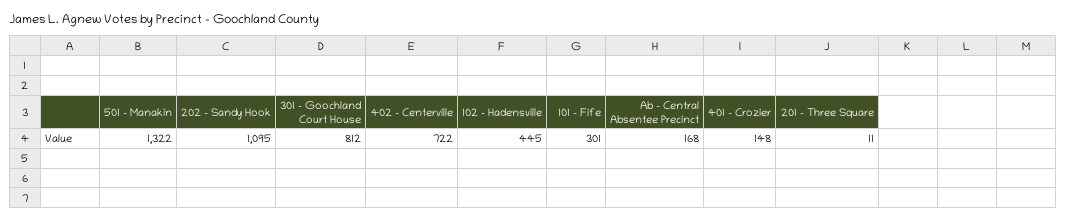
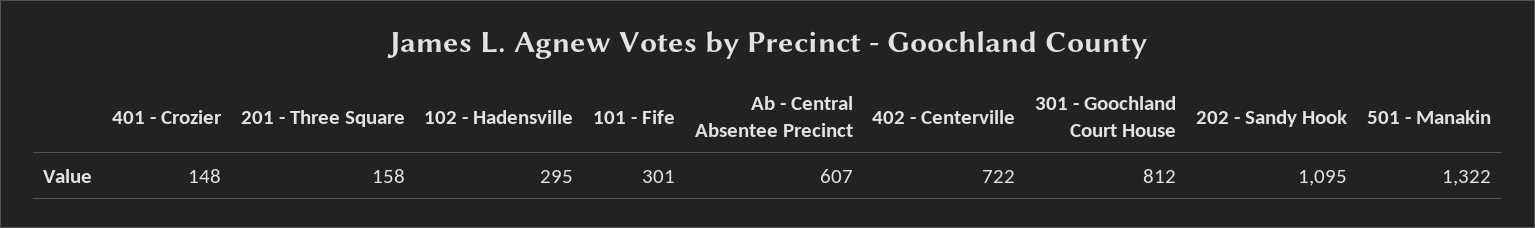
  {
    "501 - Manakin": 1322,
    "202 - Sandy Hook": 1095,
    "301 - Goochland Court House": 812,
    "402 - Centerville": 722,
-   "102 - Hadensville": 445,
+   "102 - Hadensville": 295,
    "101 - Fife": 301,
-   "Ab - Central Absentee Precinct": 168,
+   "Ab - Central Absentee Precinct": 607,
    "401 - Crozier": 148,
-   "201 - Three Square": 11
+   "201 - Three Square": 158
  }

